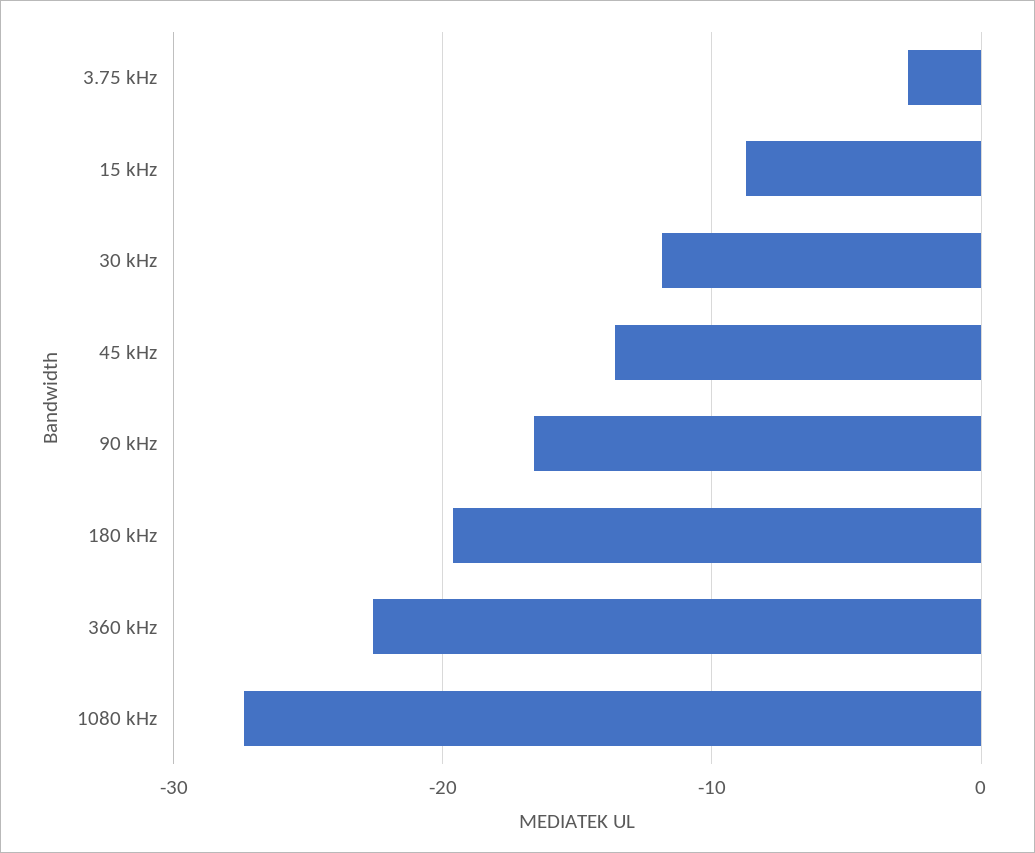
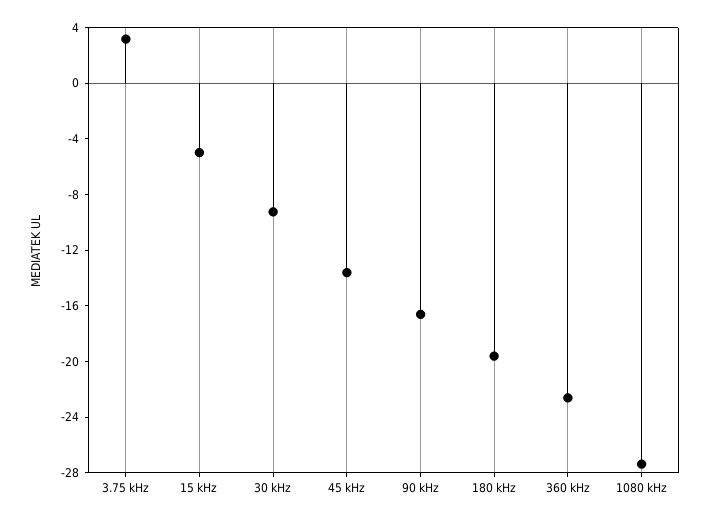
  {
-   "3.75 kHz": -3,
+   "3.75 kHz": 3,
-   "15 kHz": -9,
+   "15 kHz": -5,
-   "30 kHz": -12,
+   "30 kHz": -9,
    "45 kHz": -14,
    "90 kHz": -17,
    "180 kHz": -20,
    "360 kHz": -23,
    "1080 kHz": -27
  }

